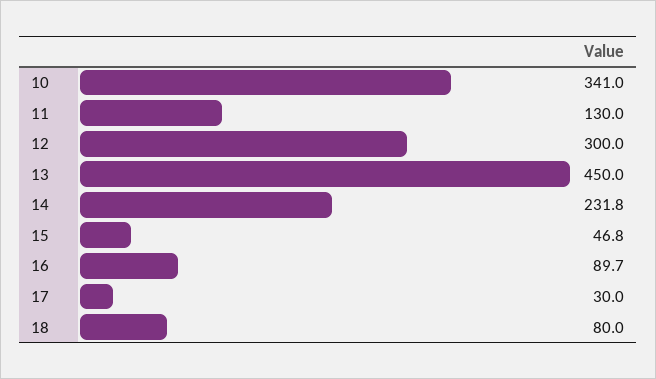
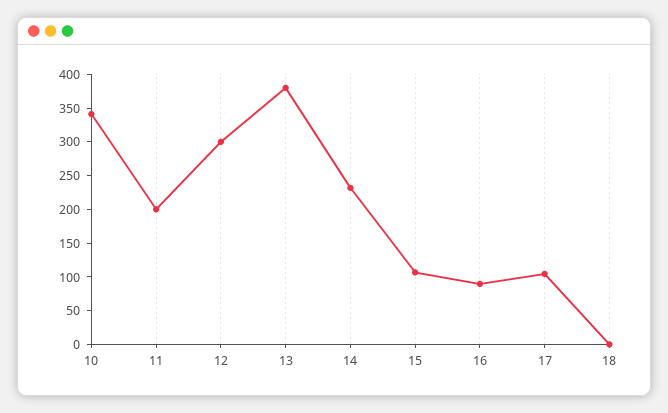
  {
    "10": 341,
-   "11": 130,
+   "11": 200,
    "12": 300,
-   "13": 450,
+   "13": 375,
    "14": 231.8,
-   "15": 46.8,
+   "15": 100,
    "16": 89.7,
-   "17": 30,
+   "17": 100,
-   "18": 80
+   "18": 0
  }

